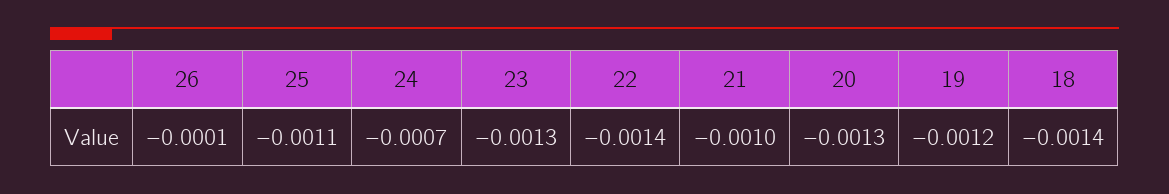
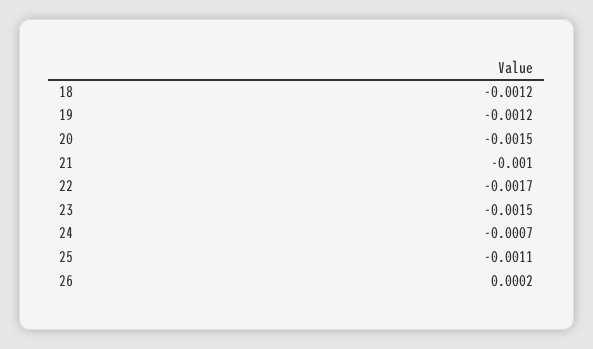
  {
-   "26": -0.0001,
+   "26": 0.0002,
    "25": -0.0011,
    "24": -0.0007,
-   "23": -0.0013,
+   "23": -0.0015,
-   "22": -0.0014,
+   "22": -0.0017,
    "21": -0.001,
-   "20": -0.0013,
+   "20": -0.0015,
    "19": -0.0012,
-   "18": -0.0014
+   "18": -0.0012
  }

